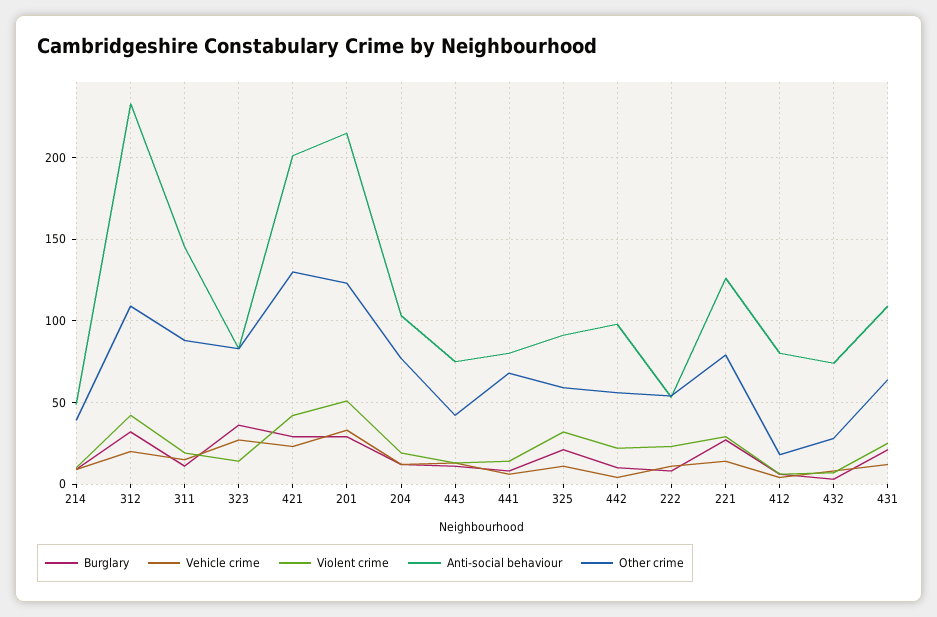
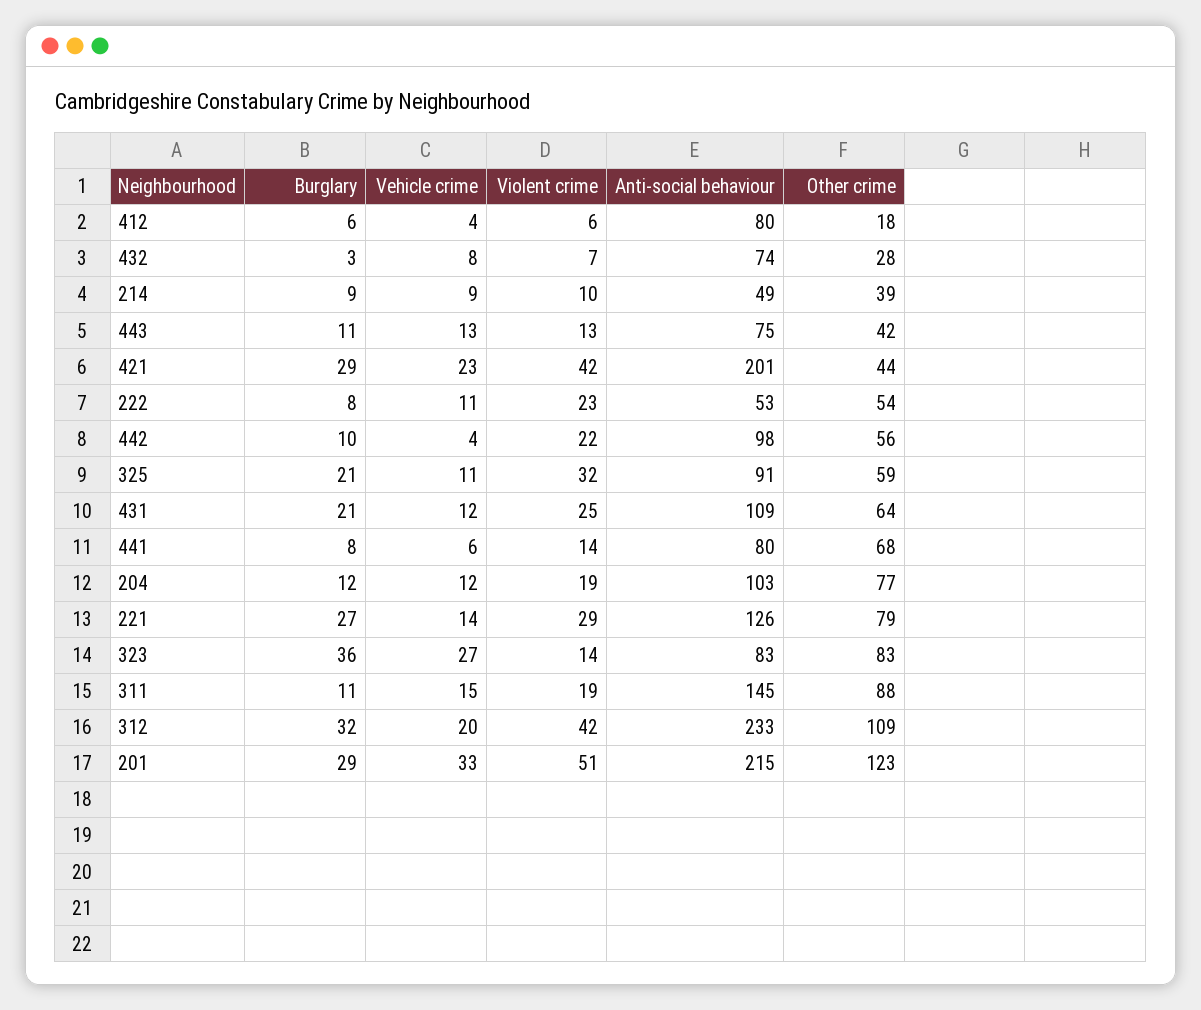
  {
    "Burglary": {
      "214": 9,
      "312": 32,
      "311": 11,
      "323": 36,
      "421": 29,
      "201": 29,
      "204": 12,
      "443": 11,
      "441": 8,
      "325": 21,
      "442": 10,
      "222": 8,
      "221": 27,
      "412": 6,
      "432": 3,
      "431": 21
    },
    "Vehicle crime": {
      "214": 9,
      "312": 20,
      "311": 15,
      "323": 27,
      "421": 23,
      "201": 33,
      "204": 12,
      "443": 13,
      "441": 6,
      "325": 11,
      "442": 4,
      "222": 11,
      "221": 14,
      "412": 4,
      "432": 8,
      "431": 12
    },
    "Violent crime": {
      "214": 10,
      "312": 42,
      "311": 19,
      "323": 14,
      "421": 42,
      "201": 51,
      "204": 19,
      "443": 13,
      "441": 14,
      "325": 32,
      "442": 22,
      "222": 23,
      "221": 29,
      "412": 6,
      "432": 7,
      "431": 25
    },
    "Anti-social behaviour": {
      "214": 49,
      "312": 233,
      "311": 145,
      "323": 83,
      "421": 201,
      "201": 215,
      "204": 103,
      "443": 75,
      "441": 80,
      "325": 91,
      "442": 98,
      "222": 53,
      "221": 126,
      "412": 80,
      "432": 74,
      "431": 109
    },
    "Other crime": {
      "214": 39,
      "312": 109,
      "311": 88,
      "323": 83,
-     "421": 130,
+     "421": 44,
      "201": 123,
      "204": 77,
      "443": 42,
      "441": 68,
      "325": 59,
      "442": 56,
      "222": 54,
      "221": 79,
      "412": 18,
      "432": 28,
      "431": 64
    }
  }

